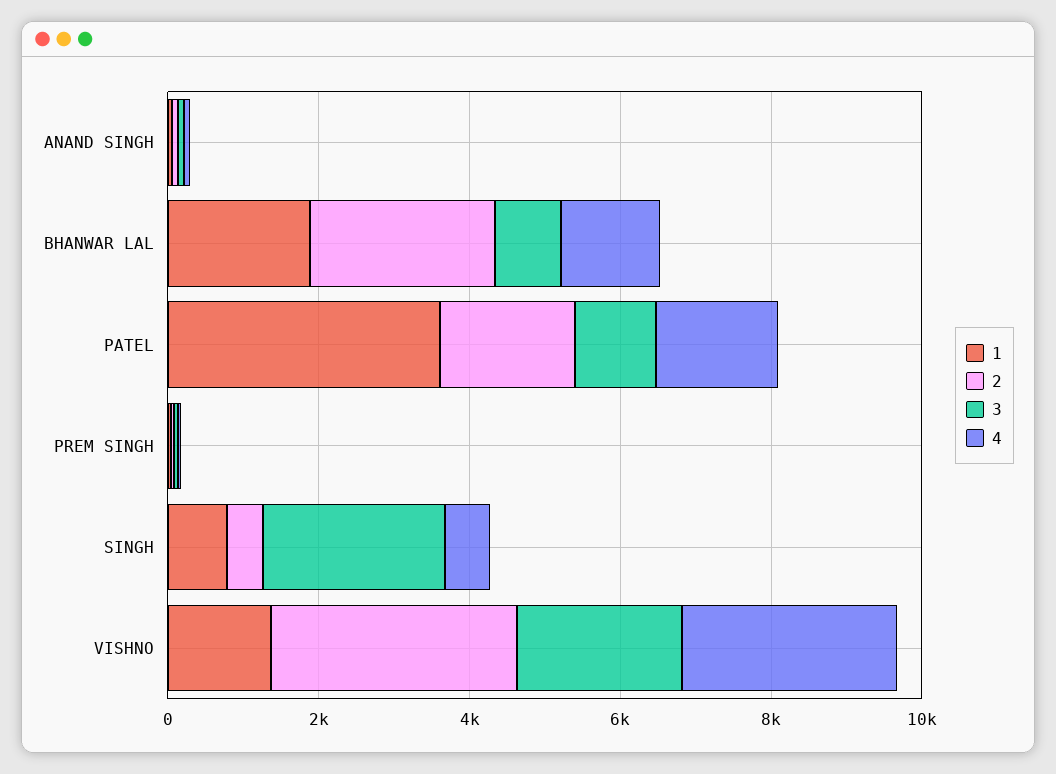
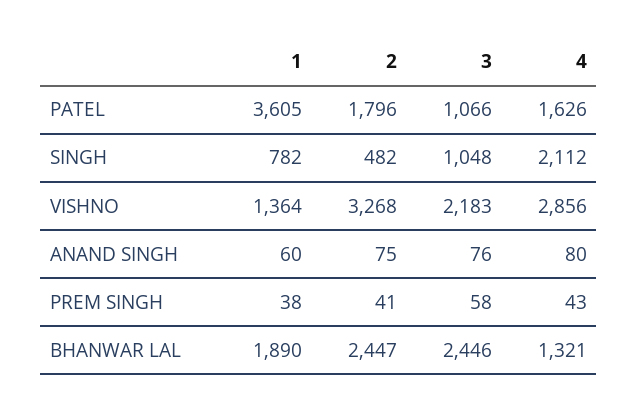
  {
    "1": {
      "ANAND SINGH": 60,
      "BHANWAR LAL": 1890,
      "PATEL": 3605,
      "PREM SINGH": 38,
      "SINGH": 782,
      "VISHNO": 1364
    },
    "2": {
      "ANAND SINGH": 75,
      "BHANWAR LAL": 2447,
      "PATEL": 1796,
      "PREM SINGH": 41,
      "SINGH": 482,
      "VISHNO": 3268
    },
    "3": {
      "ANAND SINGH": 76,
-     "BHANWAR LAL": 1000,
+     "BHANWAR LAL": 2446,
      "PATEL": 1066,
      "PREM SINGH": 58,
-     "SINGH": 2500,
+     "SINGH": 1048,
      "VISHNO": 2183
    },
    "4": {
      "ANAND SINGH": 80,
      "BHANWAR LAL": 1321,
      "PATEL": 1626,
      "PREM SINGH": 43,
-     "SINGH": 500,
+     "SINGH": 2112,
      "VISHNO": 2856
    }
  }

